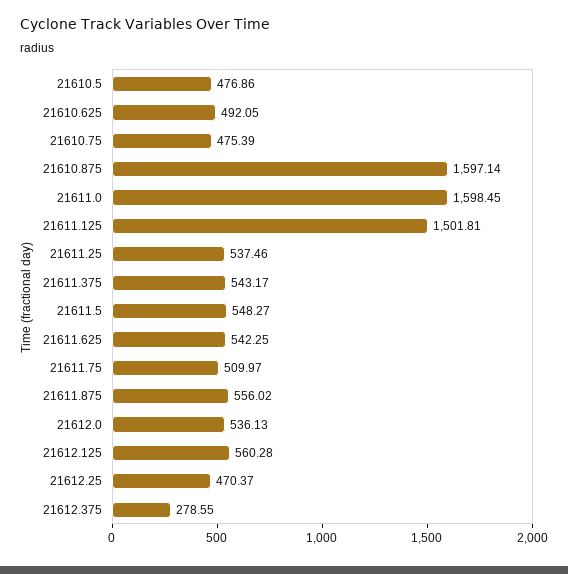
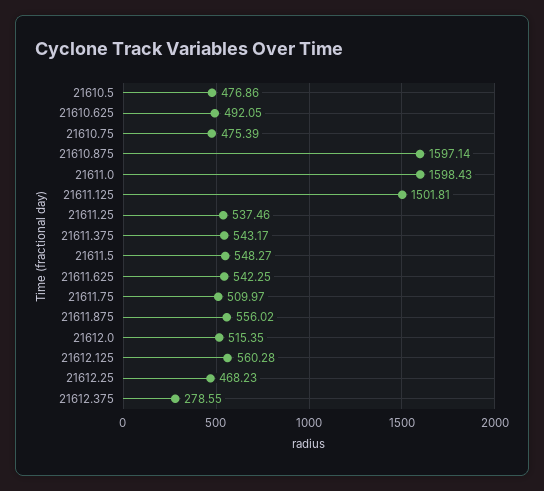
  {
    "21610.5": 476.86,
    "21610.625": 492.05,
    "21610.75": 475.39,
    "21610.875": 1597.14,
-   "21611.0": 1598.45,
+   "21611.0": 1598.43,
    "21611.125": 1501.81,
    "21611.25": 537.46,
    "21611.375": 543.17,
    "21611.5": 548.27,
    "21611.625": 542.25,
    "21611.75": 509.97,
    "21611.875": 556.02,
-   "21612.0": 536.13,
+   "21612.0": 515.35,
    "21612.125": 560.28,
-   "21612.25": 470.37,
+   "21612.25": 468.23,
    "21612.375": 278.55
  }

